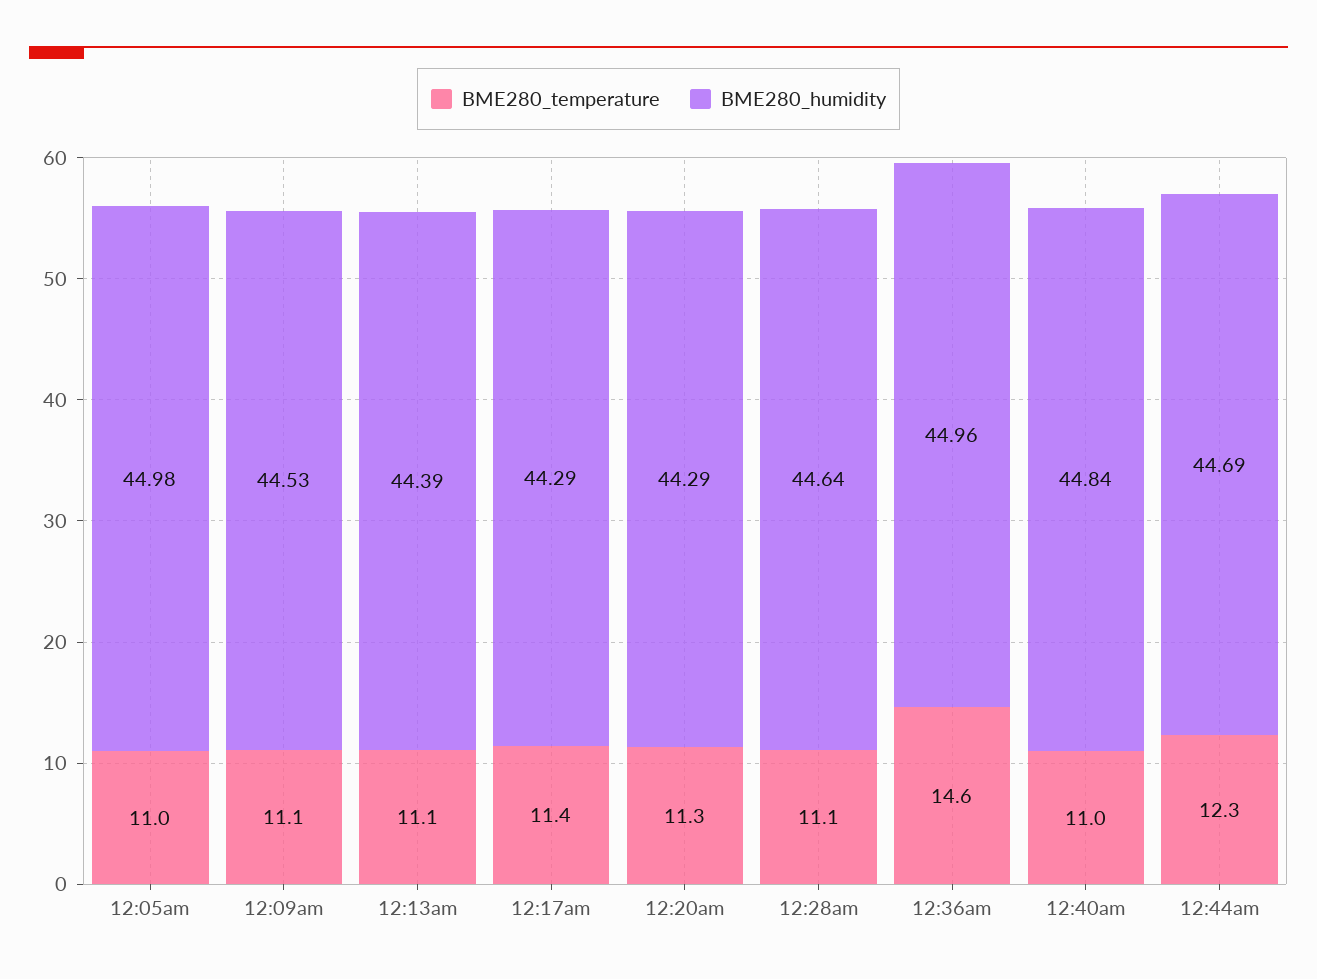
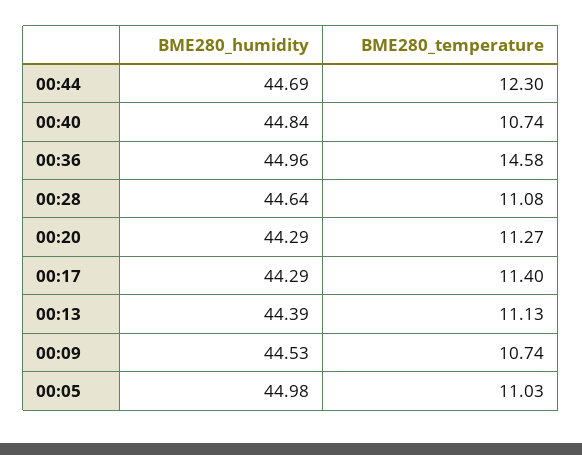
  {
    "BME280_temperature": {
      "12:05am": 11.03,
-     "12:09am": 11.1,
+     "12:09am": 10.74,
      "12:13am": 11.13,
      "12:17am": 11.4,
      "12:20am": 11.27,
      "12:28am": 11.08,
      "12:36am": 14.58,
-     "12:40am": 11,
+     "12:40am": 10.74,
      "12:44am": 12.3
    },
    "BME280_humidity": {
      "12:05am": 44.98,
      "12:09am": 44.53,
      "12:13am": 44.39,
      "12:17am": 44.29,
      "12:20am": 44.29,
      "12:28am": 44.64,
      "12:36am": 44.96,
      "12:40am": 44.84,
      "12:44am": 44.69
    }
  }

